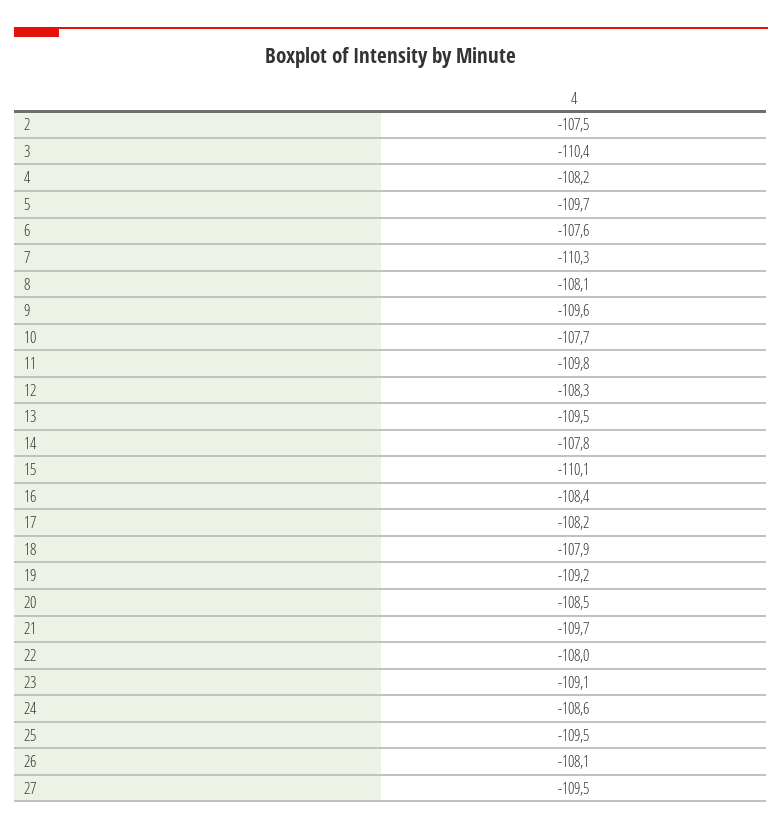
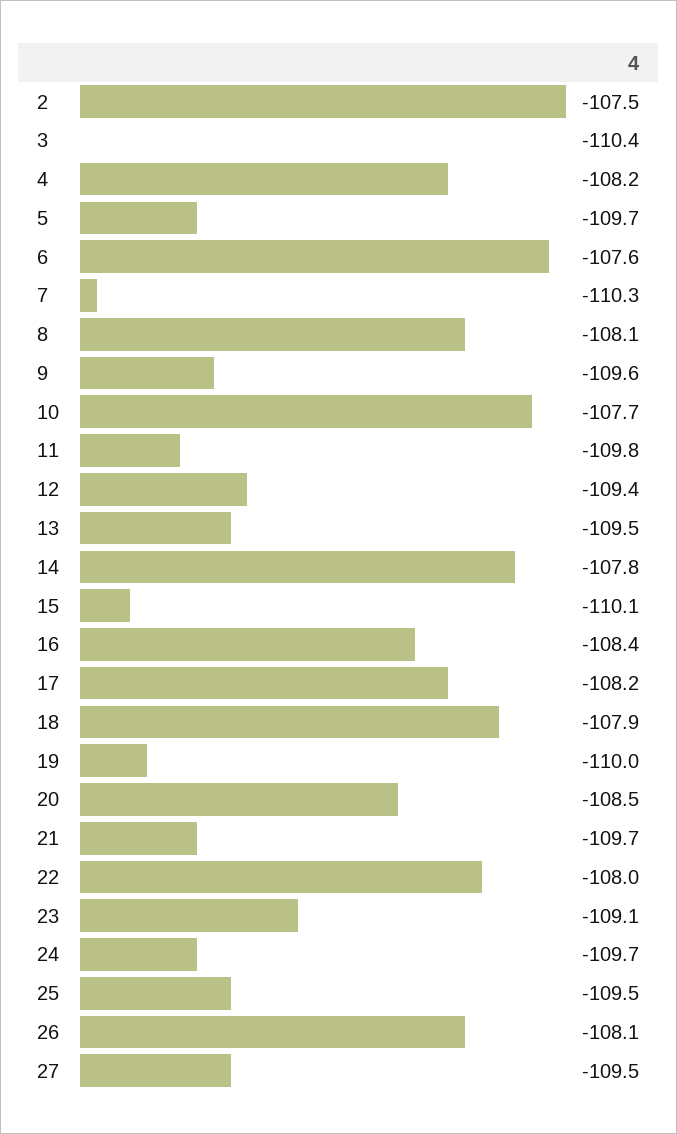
  {
    "2": -107.5,
    "3": -110.4,
    "4": -108.2,
    "5": -109.7,
    "6": -107.6,
    "7": -110.3,
    "8": -108.1,
    "9": -109.6,
    "10": -107.7,
    "11": -109.8,
-   "12": -108.3,
+   "12": -109.4,
    "13": -109.5,
    "14": -107.8,
    "15": -110.1,
    "16": -108.4,
    "17": -108.2,
    "18": -107.9,
-   "19": -109.2,
+   "19": -110,
    "20": -108.5,
    "21": -109.7,
    "22": -108,
    "23": -109.1,
-   "24": -108.6,
+   "24": -109.7,
    "25": -109.5,
    "26": -108.1,
    "27": -109.5
  }

